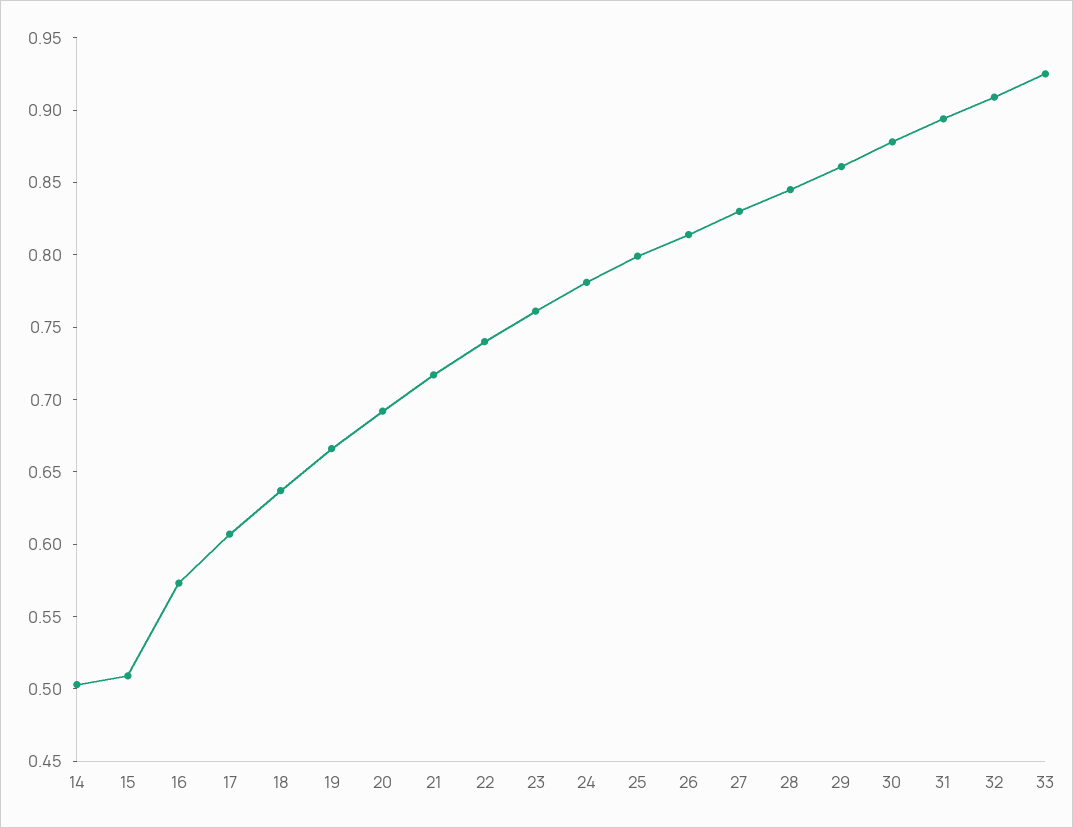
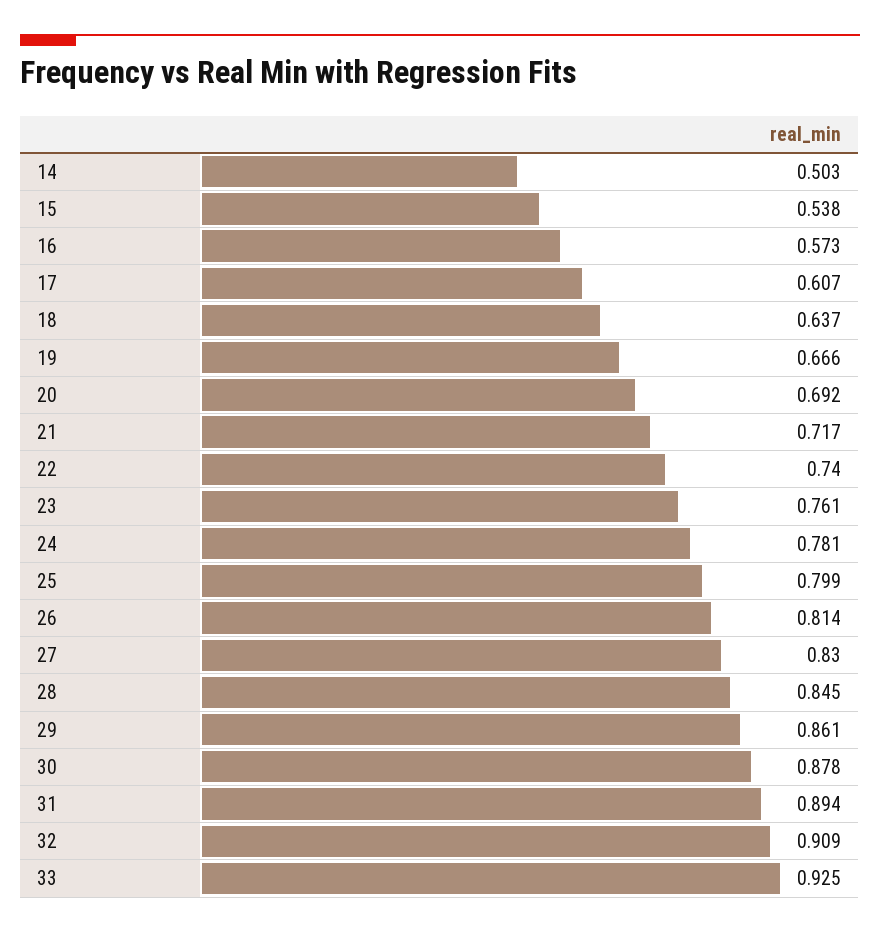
  {
    "14": 0.503,
-   "15": 0.51,
+   "15": 0.538,
    "16": 0.573,
    "17": 0.607,
    "18": 0.637,
    "19": 0.666,
    "20": 0.692,
    "21": 0.717,
    "22": 0.74,
    "23": 0.761,
    "24": 0.781,
    "25": 0.799,
    "26": 0.814,
    "27": 0.83,
    "28": 0.845,
    "29": 0.861,
    "30": 0.878,
    "31": 0.894,
    "32": 0.909,
    "33": 0.925
  }

